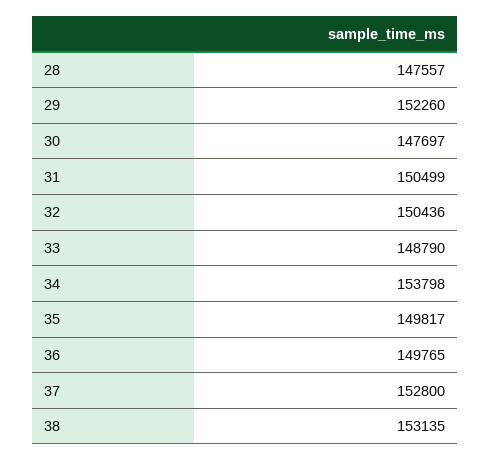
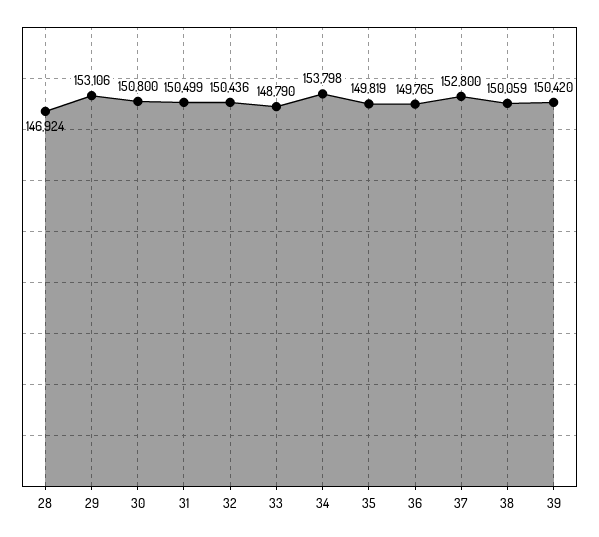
  {
-   "28": 147557,
+   "28": 146924,
-   "29": 152260,
+   "29": 153106,
-   "30": 147697,
+   "30": 150800,
    "31": 150499,
    "32": 150436,
    "33": 148790,
    "34": 153798,
-   "35": 149817,
+   "35": 149819,
    "36": 149765,
    "37": 152800,
-   "38": 153135
+   "38": 150059,
+   "39": 150420
  }

